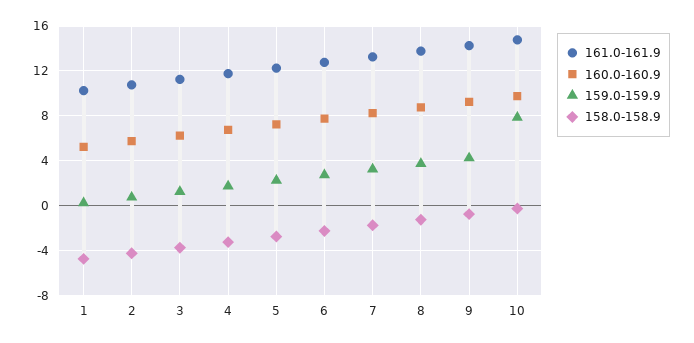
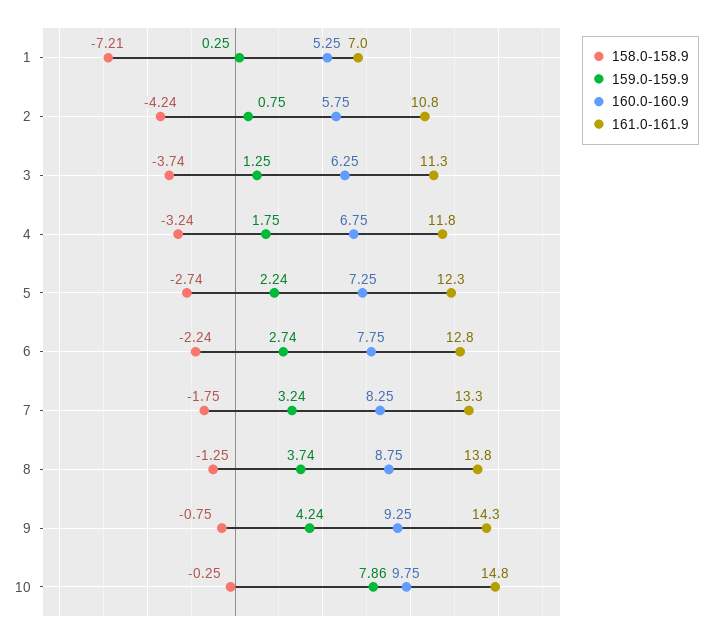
  {
    "161.0-161.9": {
-     "1": 10,
+     "1": 7,
      "2": 10.8,
      "3": 11.3,
      "4": 11.8,
      "5": 12.3,
      "6": 12.8,
      "7": 13.3,
      "8": 13.8,
      "9": 14.3,
      "10": 14.8
    },
    "160.0-160.9": {
      "1": 5.25,
      "2": 5.75,
      "3": 6.25,
      "4": 6.75,
      "5": 7.25,
      "6": 7.75,
      "7": 8.25,
      "8": 8.75,
      "9": 9.25,
      "10": 9.75
    },
    "159.0-159.9": {
      "1": 0.25,
      "2": 0.75,
      "3": 1.25,
      "4": 1.75,
      "5": 2.24,
      "6": 2.74,
      "7": 3.24,
      "8": 3.74,
      "9": 4.24,
      "10": 7.86
    },
    "158.0-158.9": {
-     "1": -5,
+     "1": -7.21,
      "2": -4.24,
      "3": -3.74,
      "4": -3.24,
      "5": -2.74,
      "6": -2.24,
      "7": -1.75,
      "8": -1.25,
      "9": -0.75,
      "10": -0.25
    }
  }

